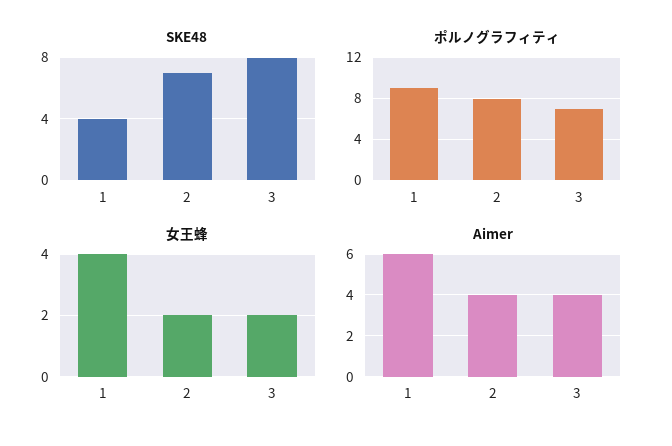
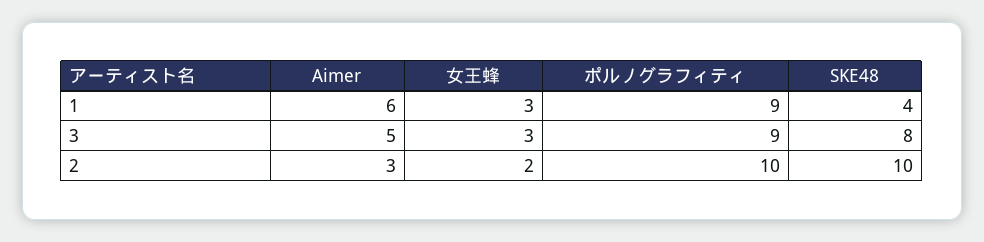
  {
    "SKE48": {
      "1": 4,
-     "2": 7,
+     "2": 10,
      "3": 8
    },
    "ポルノグラフィティ": {
      "1": 9,
-     "2": 8,
+     "2": 10,
-     "3": 7
+     "3": 9
    },
    "女王蜂": {
-     "1": 4,
+     "1": 3,
      "2": 2,
-     "3": 2
+     "3": 3
    },
    "Aimer": {
      "1": 6,
-     "2": 4,
+     "2": 3,
-     "3": 4
+     "3": 5
    }
  }

